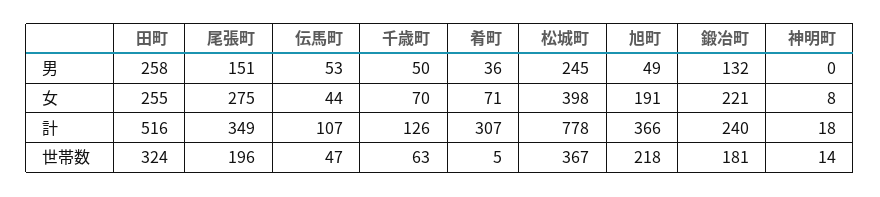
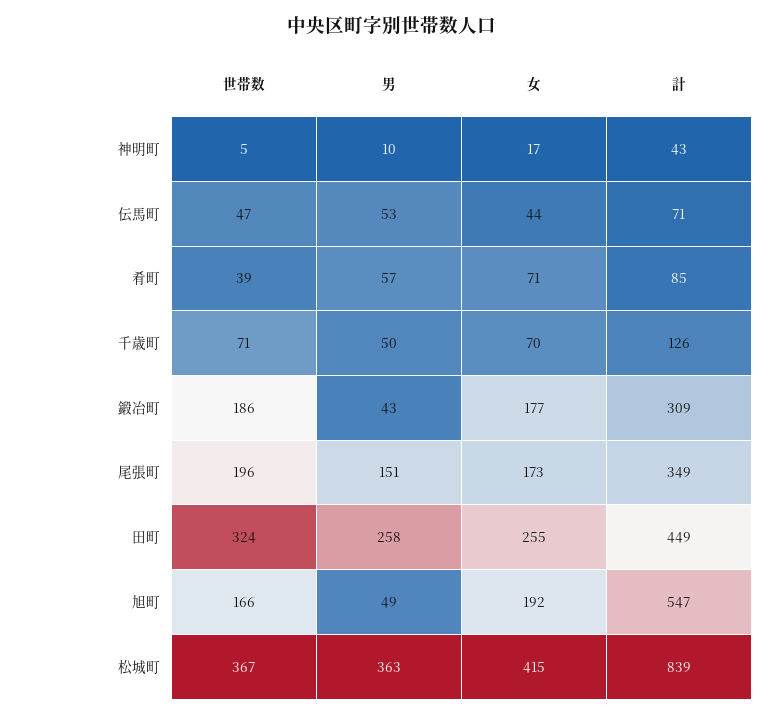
  {
    "田町": {
      "男": 258,
      "女": 255,
-     "計": 516,
+     "計": 449,
      "世帯数": 324
    },
    "尾張町": {
      "男": 151,
-     "女": 275,
+     "女": 173,
      "計": 349,
      "世帯数": 196
    },
    "伝馬町": {
      "男": 53,
      "女": 44,
-     "計": 107,
+     "計": 71,
      "世帯数": 47
    },
    "千歳町": {
      "男": 50,
      "女": 70,
      "計": 126,
-     "世帯数": 63
+     "世帯数": 71
    },
    "肴町": {
-     "男": 36,
+     "男": 57,
      "女": 71,
-     "計": 307,
+     "計": 85,
-     "世帯数": 5
+     "世帯数": 39
    },
    "松城町": {
-     "男": 245,
+     "男": 363,
-     "女": 398,
+     "女": 415,
-     "計": 778,
+     "計": 839,
      "世帯数": 367
    },
    "旭町": {
      "男": 49,
-     "女": 191,
+     "女": 192,
-     "計": 366,
+     "計": 547,
-     "世帯数": 218
+     "世帯数": 166
    },
    "鍛冶町": {
-     "男": 132,
+     "男": 43,
-     "女": 221,
+     "女": 177,
-     "計": 240,
+     "計": 309,
-     "世帯数": 181
+     "世帯数": 186
    },
    "神明町": {
-     "男": 0,
+     "男": 10,
-     "女": 8,
+     "女": 17,
-     "計": 18,
+     "計": 43,
-     "世帯数": 14
+     "世帯数": 5
    }
  }

